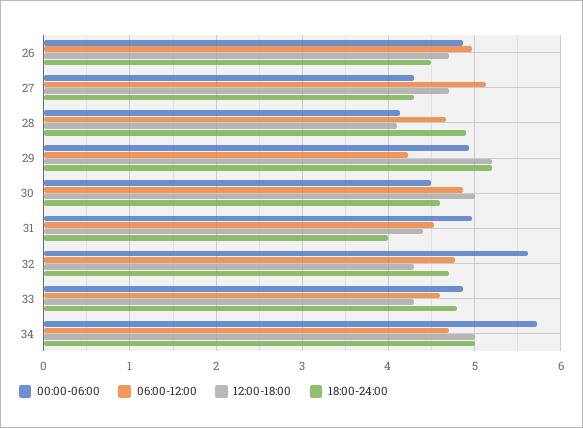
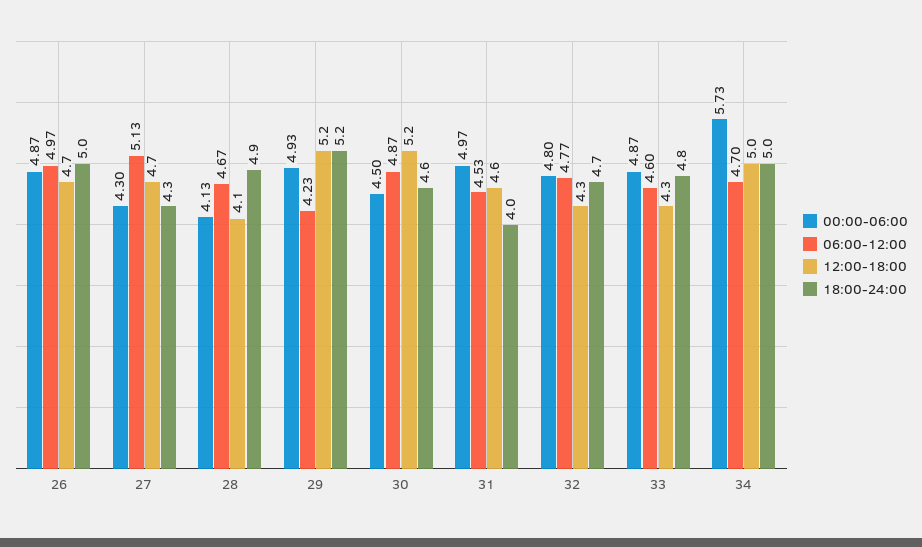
  {
    "00:00-06:00": {
      "26": 4.87,
      "27": 4.3,
      "28": 4.13,
      "29": 4.93,
      "30": 4.5,
      "31": 4.97,
-     "32": 5.6,
+     "32": 4.8,
      "33": 4.87,
      "34": 5.73
    },
    "06:00-12:00": {
      "26": 4.97,
      "27": 5.13,
      "28": 4.67,
      "29": 4.23,
      "30": 4.87,
      "31": 4.53,
      "32": 4.77,
      "33": 4.6,
      "34": 4.7
    },
    "12:00-18:00": {
      "26": 4.7,
      "27": 4.7,
      "28": 4.1,
      "29": 5.2,
-     "30": 5,
+     "30": 5.2,
-     "31": 4.4,
+     "31": 4.6,
      "32": 4.3,
      "33": 4.3,
      "34": 5
    },
    "18:00-24:00": {
-     "26": 4.5,
+     "26": 5,
      "27": 4.3,
      "28": 4.9,
      "29": 5.2,
      "30": 4.6,
      "31": 4,
      "32": 4.7,
      "33": 4.8,
      "34": 5
    }
  }

